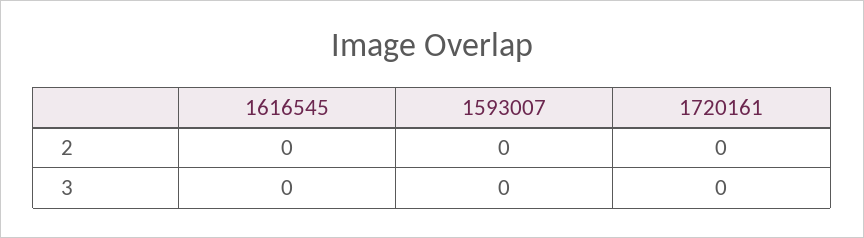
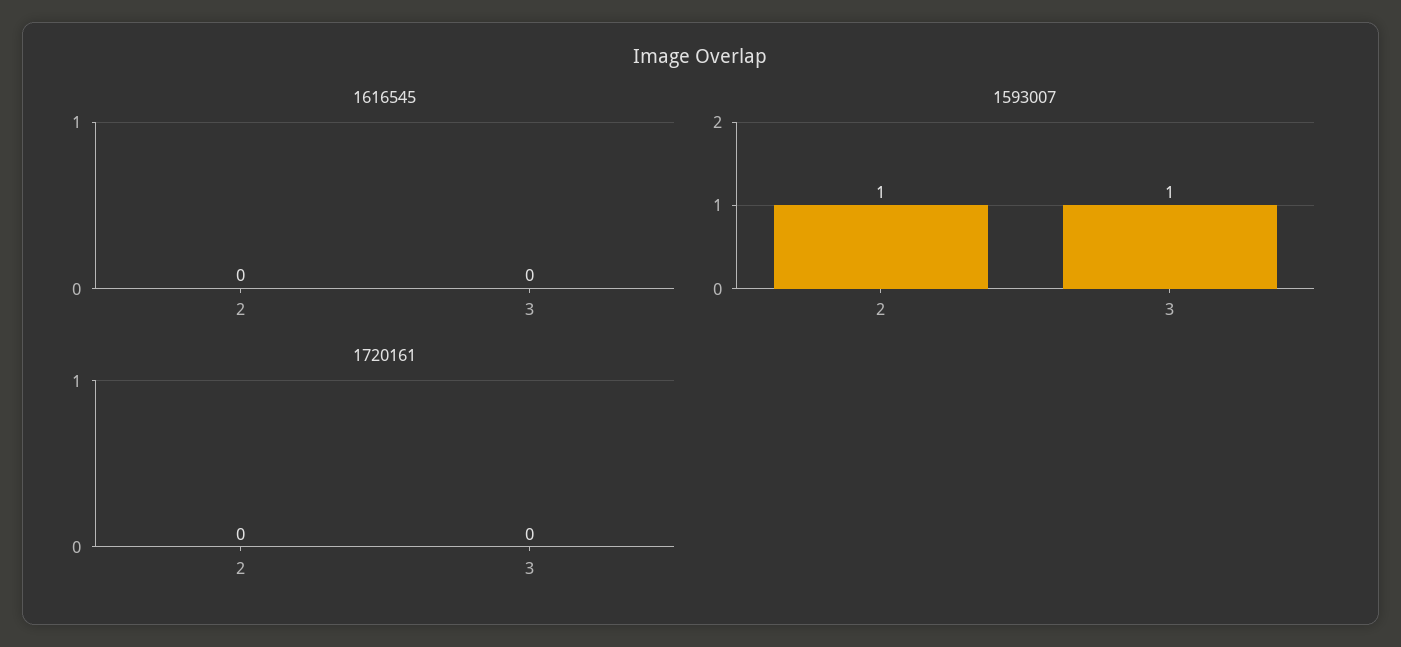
  {
    "1616545": {
      "2": 0,
      "3": 0
    },
    "1593007": {
-     "2": 0,
+     "2": 1,
-     "3": 0
+     "3": 1
    },
    "1720161": {
      "2": 0,
      "3": 0
    }
  }

